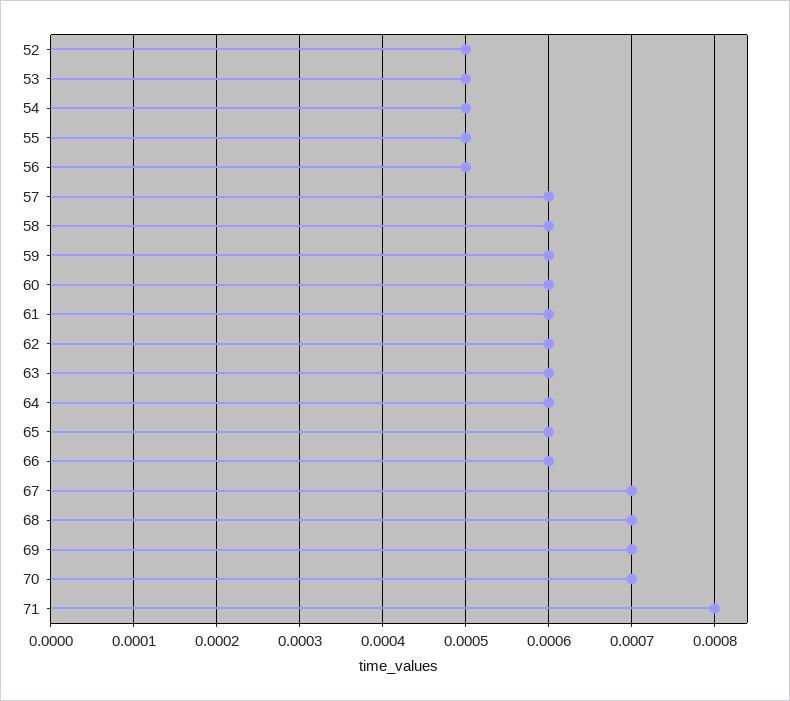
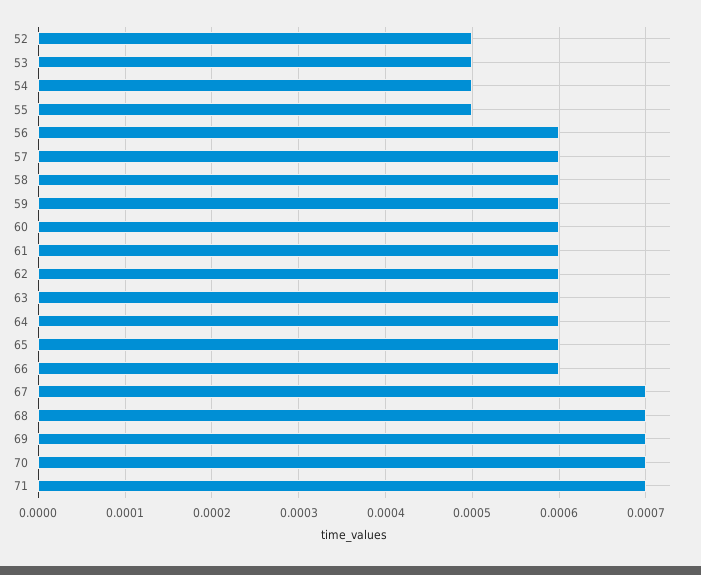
  {
    "52": 0.0005,
    "53": 0.0005,
    "54": 0.0005,
    "55": 0.0005,
-   "56": 0.0005,
+   "56": 0.0006,
    "57": 0.0006,
    "58": 0.0006,
    "59": 0.0006,
    "60": 0.0006,
    "61": 0.0006,
    "62": 0.0006,
    "63": 0.0006,
    "64": 0.0006,
    "65": 0.0006,
    "66": 0.0006,
    "67": 0.0007,
    "68": 0.0007,
    "69": 0.0007,
    "70": 0.0007,
-   "71": 0.0008
+   "71": 0.0007
  }

